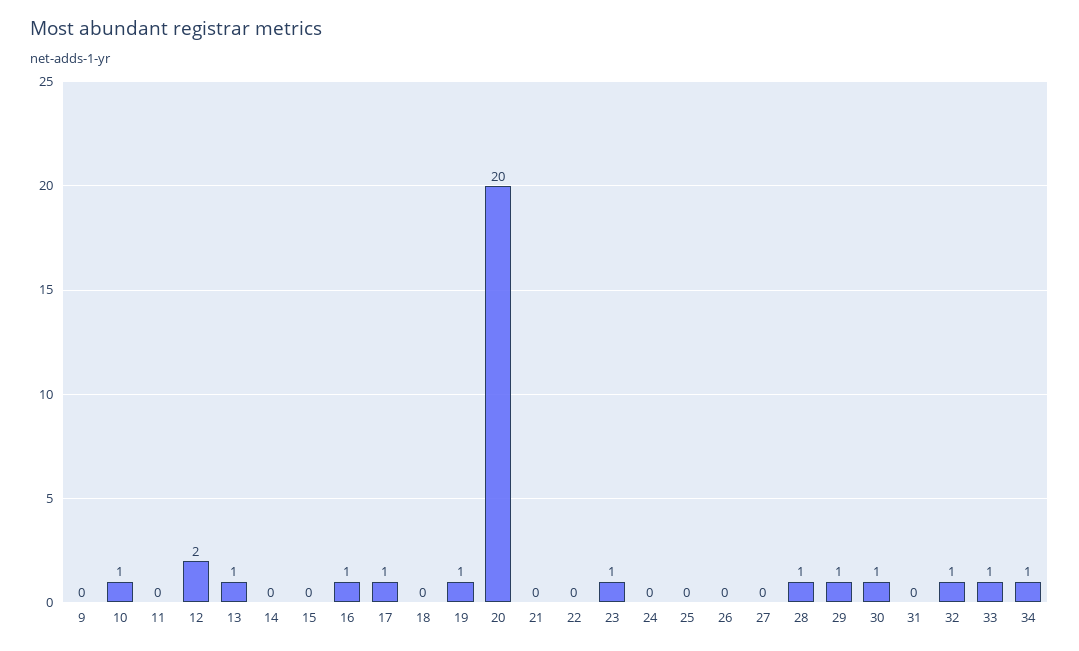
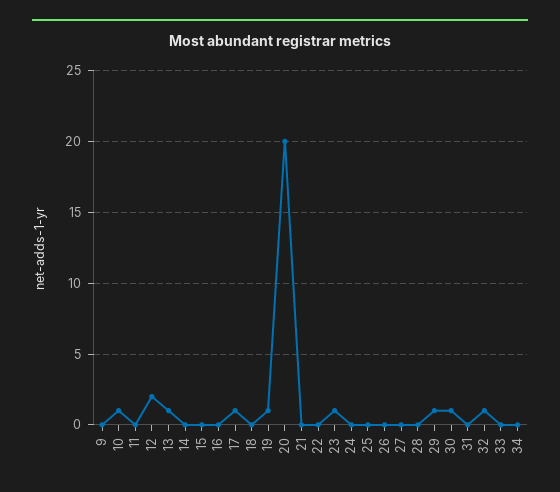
  {
    "9": 0,
    "10": 1,
    "11": 0,
    "12": 2,
    "13": 1,
    "14": 0,
    "15": 0,
-   "16": 1,
+   "16": 0,
    "17": 1,
    "18": 0,
    "19": 1,
    "20": 20,
    "21": 0,
    "22": 0,
    "23": 1,
    "24": 0,
    "25": 0,
    "26": 0,
    "27": 0,
-   "28": 1,
+   "28": 0,
    "29": 1,
    "30": 1,
    "31": 0,
    "32": 1,
-   "33": 1,
+   "33": 0,
-   "34": 1
+   "34": 0
  }

